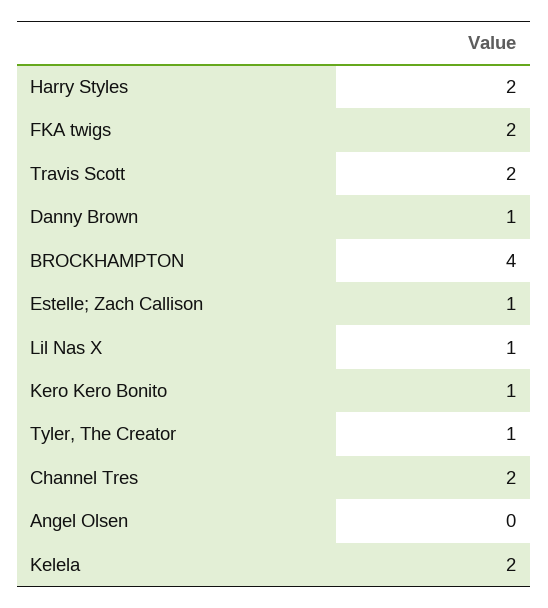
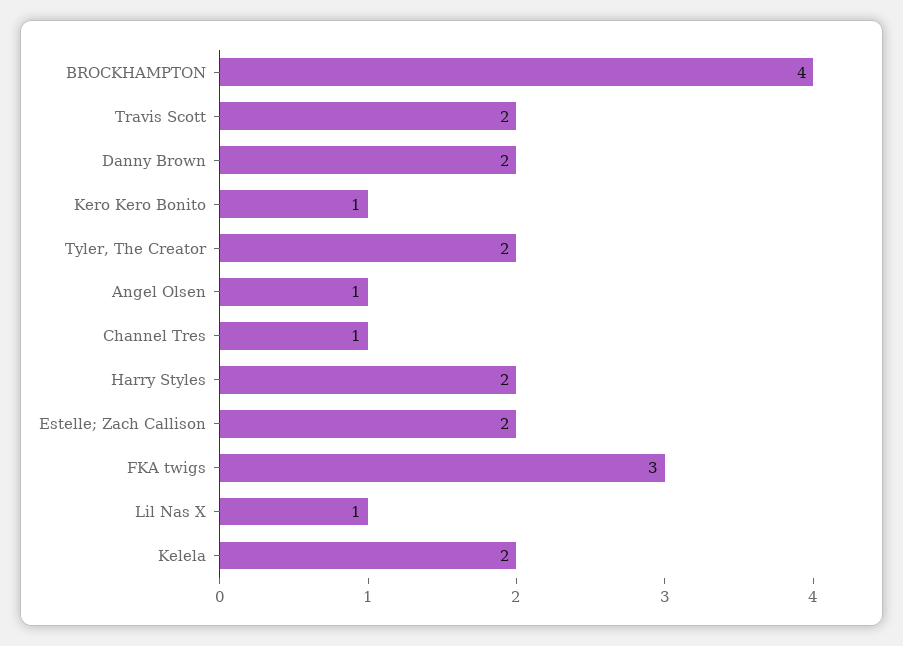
  {
    "Harry Styles": 2,
-   "FKA twigs": 2,
+   "FKA twigs": 3,
    "Travis Scott": 2,
-   "Danny Brown": 1,
+   "Danny Brown": 2,
    "BROCKHAMPTON": 4,
-   "Estelle; Zach Callison": 1,
+   "Estelle; Zach Callison": 2,
    "Lil Nas X": 1,
    "Kero Kero Bonito": 1,
-   "Tyler, The Creator": 1,
+   "Tyler, The Creator": 2,
-   "Channel Tres": 2,
+   "Channel Tres": 1,
-   "Angel Olsen": 0,
+   "Angel Olsen": 1,
    "Kelela": 2
  }

